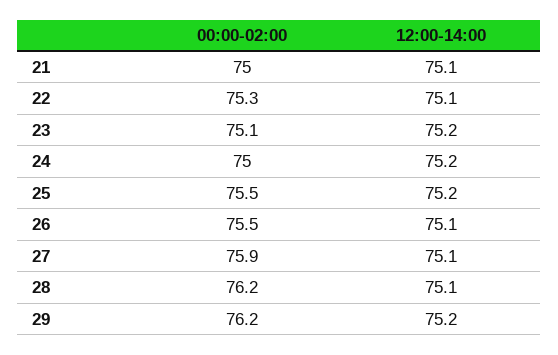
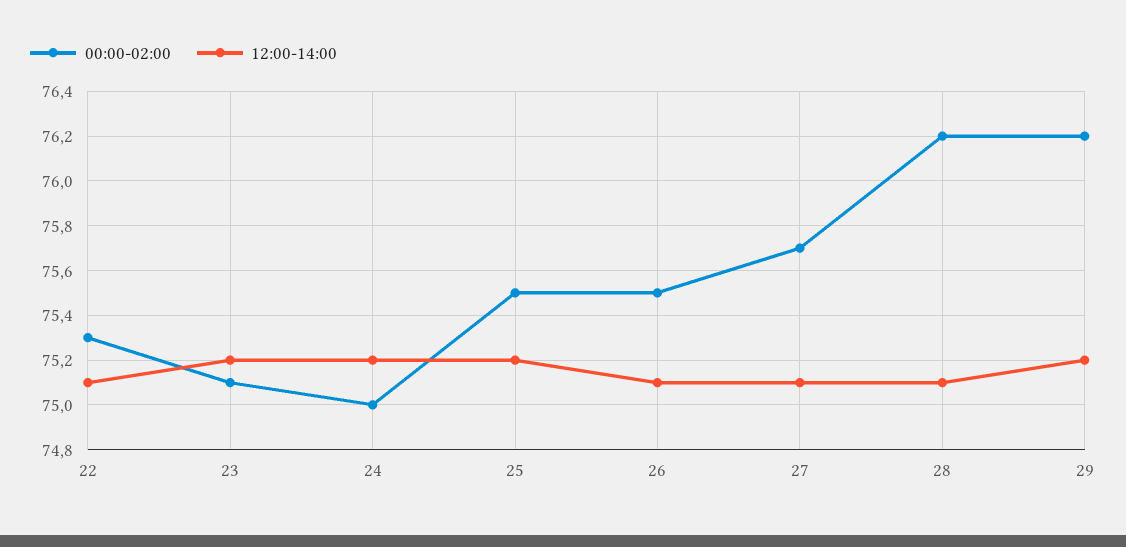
  {
    "00:00-02:00": {
-     "21": 75,
      "22": 75.3,
      "23": 75.1,
      "24": 75,
      "25": 75.5,
      "26": 75.5,
-     "27": 75.9,
+     "27": 75.7,
      "28": 76.2,
      "29": 76.2
    },
    "12:00-14:00": {
-     "21": 75.1,
      "22": 75.1,
      "23": 75.2,
      "24": 75.2,
      "25": 75.2,
      "26": 75.1,
      "27": 75.1,
      "28": 75.1,
      "29": 75.2
    }
  }

